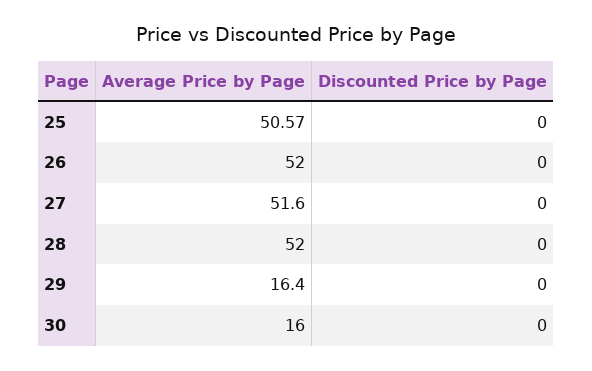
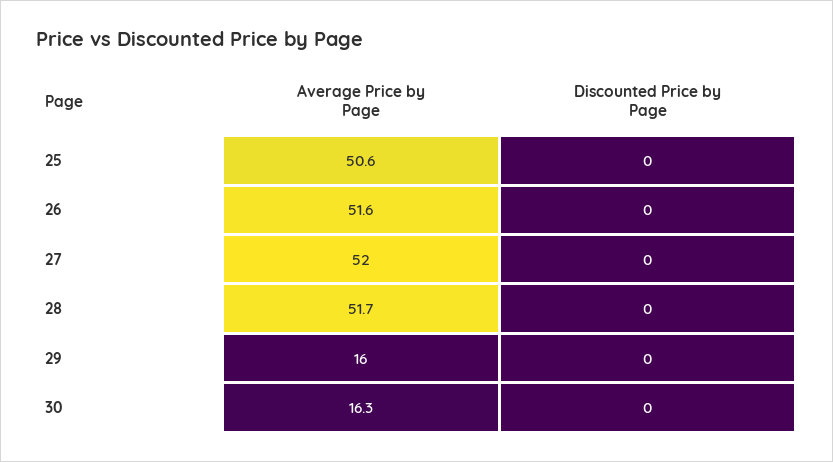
  {
    "Average Price by Page": {
      "25": 50.57,
-     "26": 52,
+     "26": 51.6,
-     "27": 51.6,
+     "27": 52,
-     "28": 52,
+     "28": 51.7,
-     "29": 16.4,
+     "29": 16,
-     "30": 16
+     "30": 16.3
    },
    "Discounted Price by Page": {
      "25": 0,
      "26": 0,
      "27": 0,
      "28": 0,
      "29": 0,
      "30": 0
    }
  }

